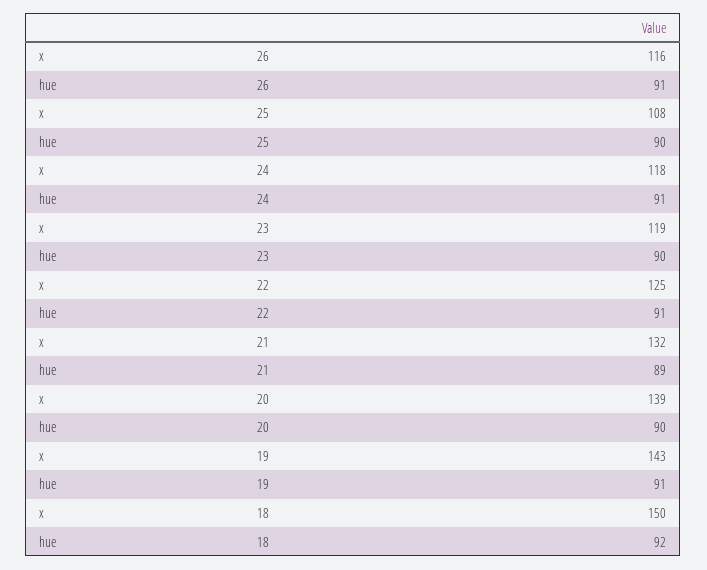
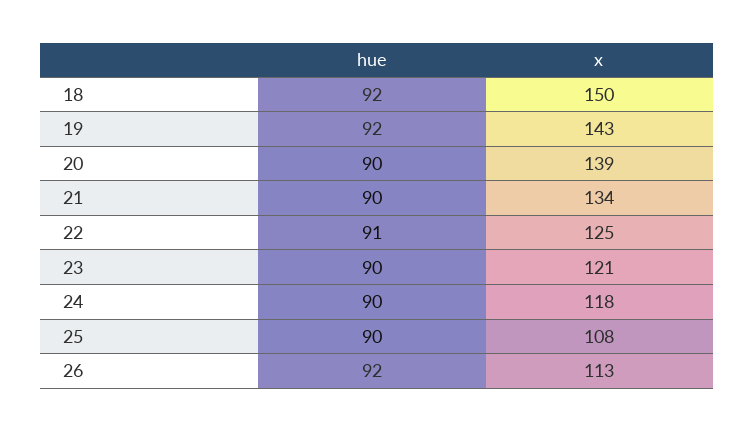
  {
    "x": {
-     "26": 116,
+     "26": 113,
      "25": 108,
      "24": 118,
-     "23": 119,
+     "23": 121,
      "22": 125,
-     "21": 132,
+     "21": 134,
      "20": 139,
      "19": 143,
      "18": 150
    },
    "hue": {
-     "26": 91,
+     "26": 92,
      "25": 90,
-     "24": 91,
+     "24": 90,
      "23": 90,
      "22": 91,
-     "21": 89,
+     "21": 90,
      "20": 90,
-     "19": 91,
+     "19": 92,
      "18": 92
    }
  }

